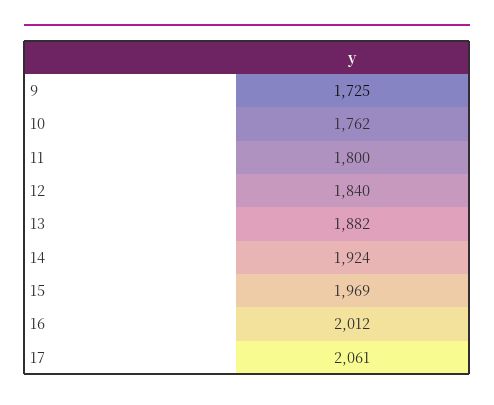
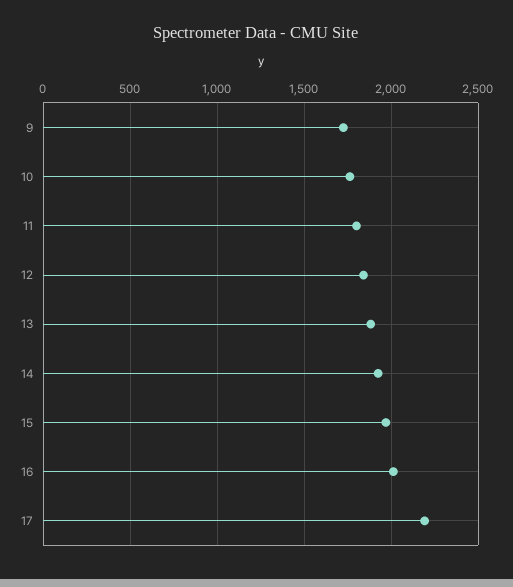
  {
    "9": 1725,
    "10": 1762,
    "11": 1800,
    "12": 1840,
    "13": 1882,
    "14": 1924,
    "15": 1969,
    "16": 2012,
-   "17": 2061
+   "17": 2200
  }

